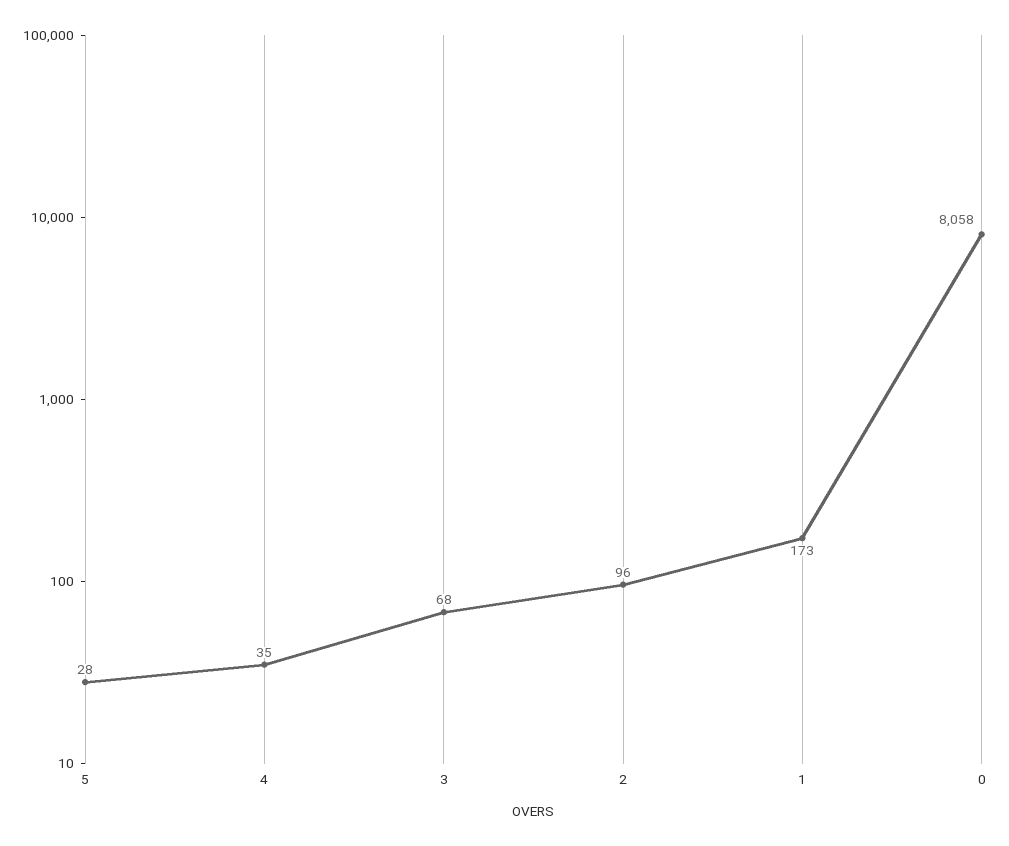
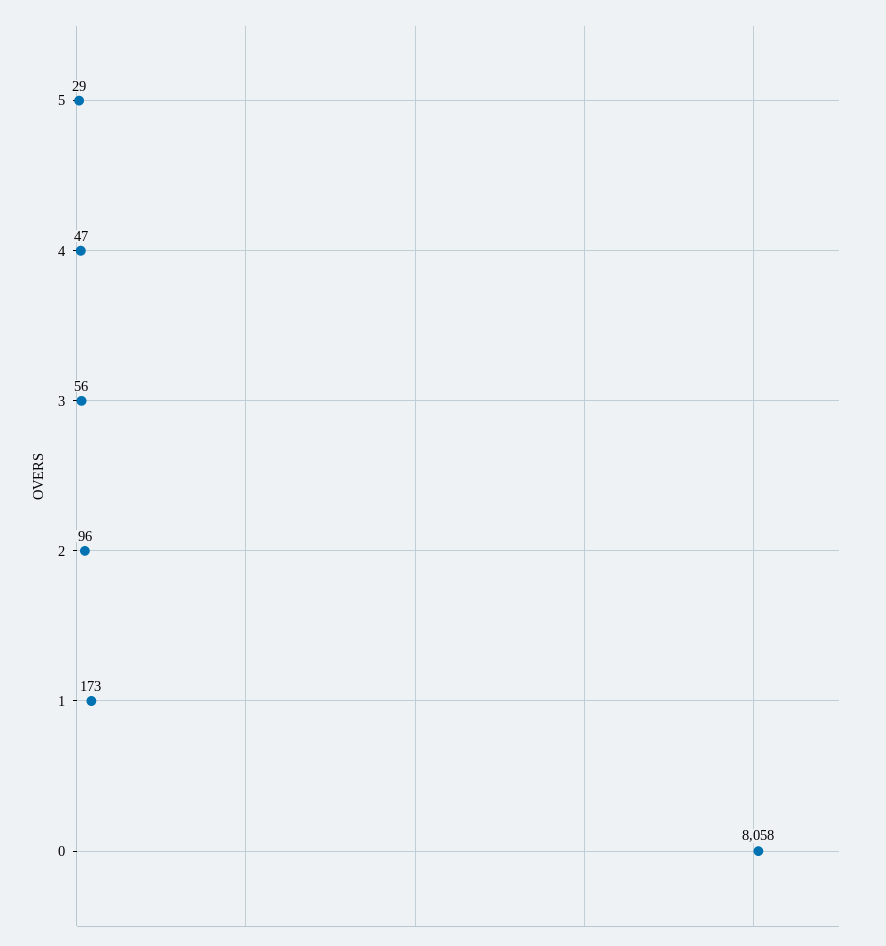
  {
-   "5": 28,
+   "5": 29,
-   "4": 35,
+   "4": 47,
-   "3": 68,
+   "3": 56,
    "2": 96,
    "1": 173,
    "0": 8058
  }

